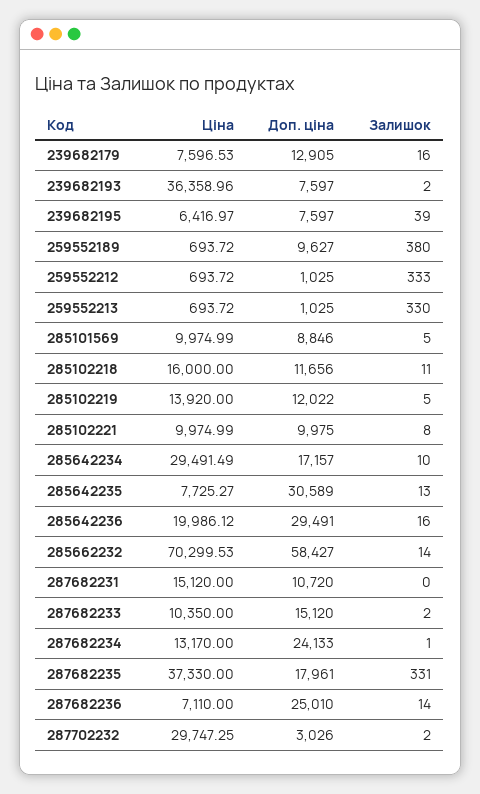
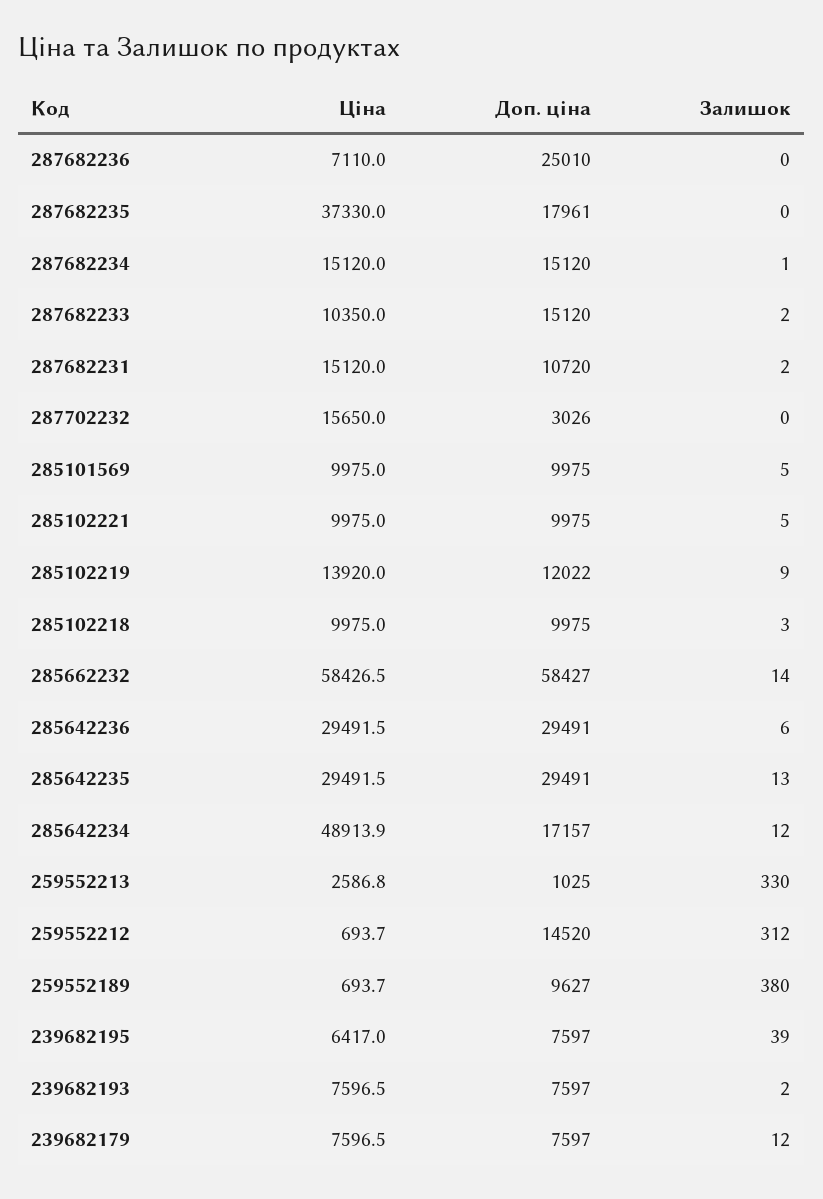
  {
    "Ціна": {
      "239682179": 7596.53,
-     "239682193": 36358.96,
+     "239682193": 7596.5,
      "239682195": 6416.97,
      "259552189": 693.72,
      "259552212": 693.72,
-     "259552213": 693.72,
+     "259552213": 2586.8,
      "285101569": 9974.99,
-     "285102218": 16000,
+     "285102218": 9975,
      "285102219": 13920,
      "285102221": 9974.99,
-     "285642234": 29491.49,
+     "285642234": 48913.9,
-     "285642235": 7725.27,
+     "285642235": 29491.5,
-     "285642236": 19986.12,
+     "285642236": 29491.5,
-     "285662232": 70299.53,
+     "285662232": 58426.5,
      "287682231": 15120,
      "287682233": 10350,
-     "287682234": 13170,
+     "287682234": 15120,
      "287682235": 37330,
      "287682236": 7110,
-     "287702232": 29747.25
+     "287702232": 15650
    },
    "Доп. ціна": {
-     "239682179": 12905,
+     "239682179": 7597,
      "239682193": 7597,
      "239682195": 7597,
      "259552189": 9627,
-     "259552212": 1025,
+     "259552212": 14520,
      "259552213": 1025,
-     "285101569": 8846,
+     "285101569": 9975,
-     "285102218": 11656,
+     "285102218": 9975,
      "285102219": 12022,
      "285102221": 9975,
      "285642234": 17157,
-     "285642235": 30589,
+     "285642235": 29491,
      "285642236": 29491,
      "285662232": 58427,
      "287682231": 10720,
      "287682233": 15120,
-     "287682234": 24133,
+     "287682234": 15120,
      "287682235": 17961,
      "287682236": 25010,
      "287702232": 3026
    },
    "Залишок": {
-     "239682179": 16,
+     "239682179": 12,
      "239682193": 2,
      "239682195": 39,
      "259552189": 380,
-     "259552212": 333,
+     "259552212": 312,
      "259552213": 330,
      "285101569": 5,
-     "285102218": 11,
+     "285102218": 3,
-     "285102219": 5,
+     "285102219": 9,
-     "285102221": 8,
+     "285102221": 5,
-     "285642234": 10,
+     "285642234": 12,
      "285642235": 13,
-     "285642236": 16,
+     "285642236": 6,
      "285662232": 14,
-     "287682231": 0,
+     "287682231": 2,
      "287682233": 2,
      "287682234": 1,
-     "287682235": 331,
+     "287682235": 0,
-     "287682236": 14,
+     "287682236": 0,
-     "287702232": 2
+     "287702232": 0
    }
  }

